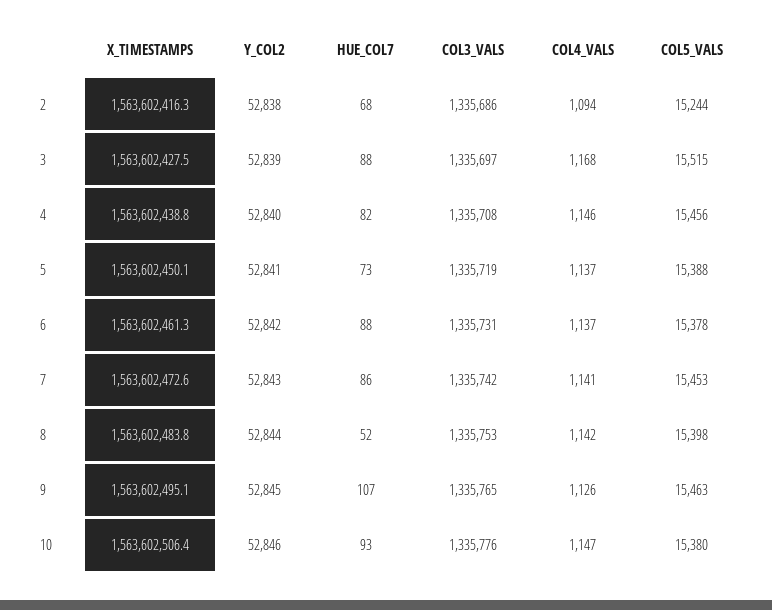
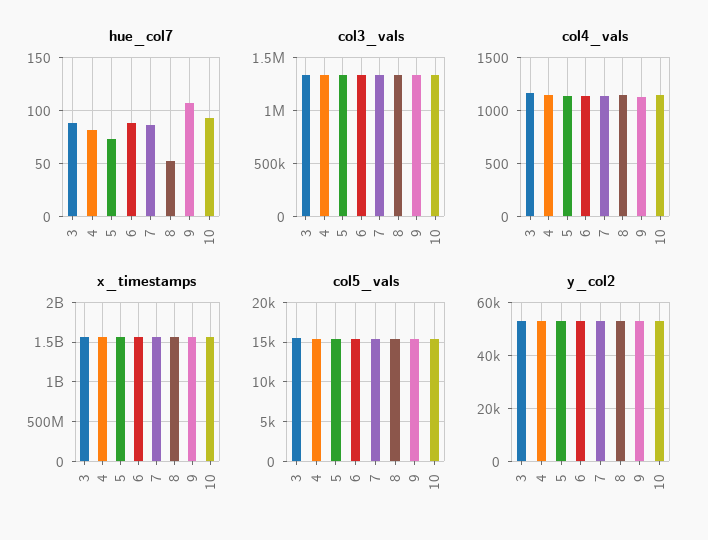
  {
    "X_TIMESTAMPS": {
-     "2": 1563602416.3,
      "3": 1563602427.5,
      "4": 1563602438.8,
      "5": 1563602450.1,
      "6": 1563602461.3,
      "7": 1563602472.6,
      "8": 1563602483.8,
      "9": 1563602495.1,
      "10": 1563602506.4
    },
    "Y_COL2": {
-     "2": 52838,
      "3": 52839,
      "4": 52840,
      "5": 52841,
      "6": 52842,
      "7": 52843,
      "8": 52844,
      "9": 52845,
      "10": 52846
    },
    "HUE_COL7": {
-     "2": 68,
      "3": 88,
      "4": 82,
      "5": 73,
      "6": 88,
      "7": 86,
      "8": 52,
      "9": 107,
      "10": 93
    },
    "COL3_VALS": {
-     "2": 1335686,
      "3": 1335697,
      "4": 1335708,
      "5": 1335719,
      "6": 1335731,
      "7": 1335742,
      "8": 1335753,
      "9": 1335765,
      "10": 1335776
    },
    "COL4_VALS": {
-     "2": 1094,
      "3": 1168,
      "4": 1146,
      "5": 1137,
      "6": 1137,
      "7": 1141,
      "8": 1142,
      "9": 1126,
      "10": 1147
    },
    "COL5_VALS": {
-     "2": 15244,
      "3": 15515,
      "4": 15456,
      "5": 15388,
      "6": 15378,
      "7": 15453,
      "8": 15398,
      "9": 15463,
      "10": 15380
    }
  }

